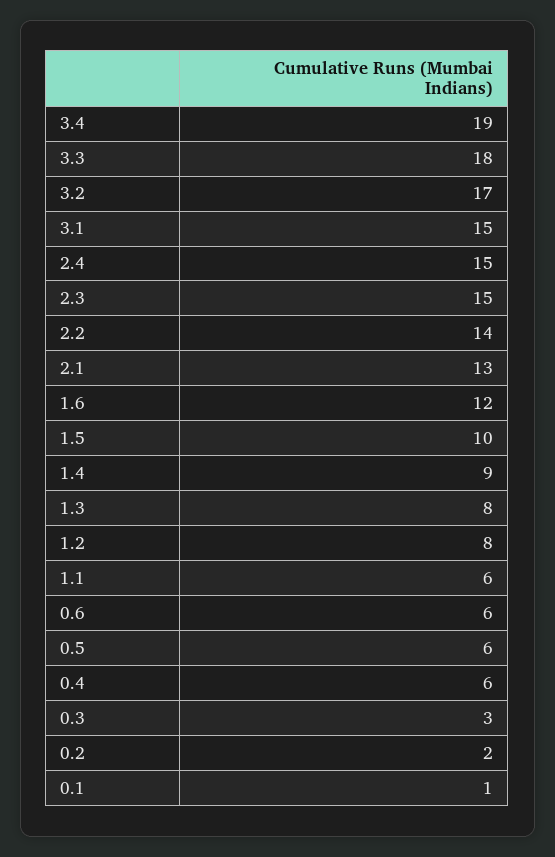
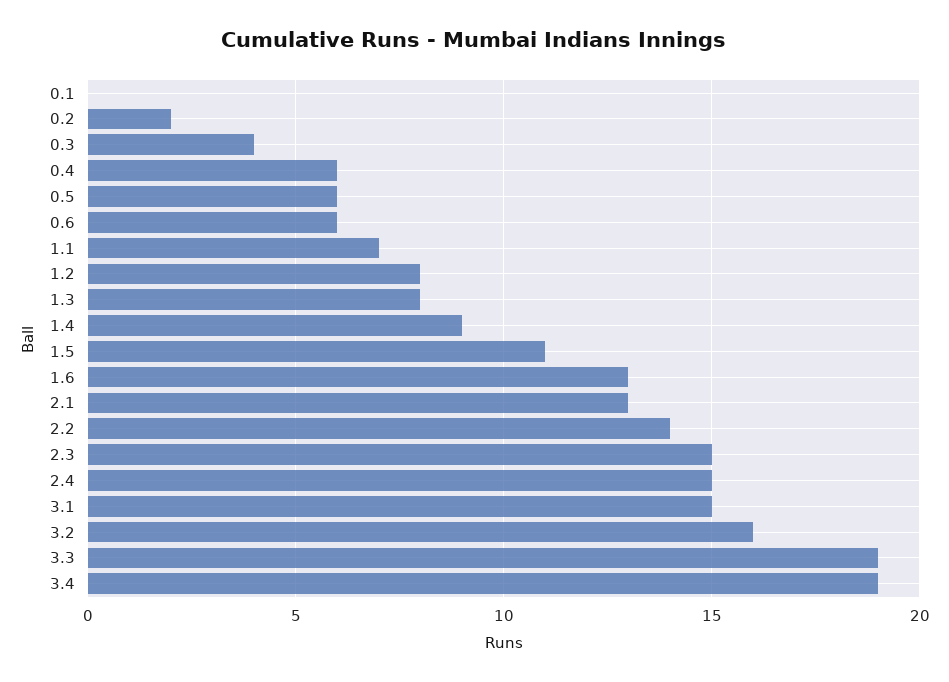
  {
    "3.4": 19,
-   "3.3": 18,
+   "3.3": 19,
-   "3.2": 17,
+   "3.2": 16,
    "3.1": 15,
    "2.4": 15,
    "2.3": 15,
    "2.2": 14,
    "2.1": 13,
-   "1.6": 12,
+   "1.6": 13,
-   "1.5": 10,
+   "1.5": 11,
    "1.4": 9,
    "1.3": 8,
    "1.2": 8,
-   "1.1": 6,
+   "1.1": 7,
    "0.6": 6,
    "0.5": 6,
    "0.4": 6,
-   "0.3": 3,
+   "0.3": 4,
    "0.2": 2,
-   "0.1": 1
+   "0.1": 0
  }

